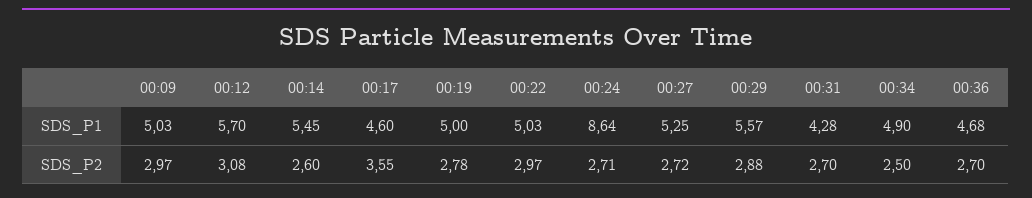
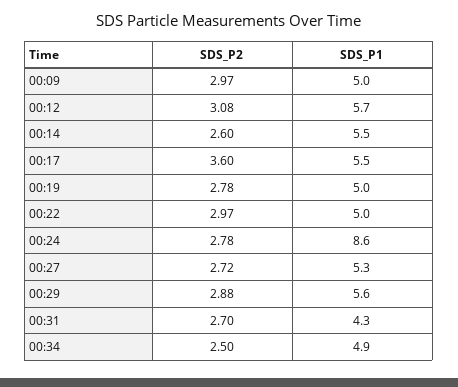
  {
    "00:09": {
      "SDS_P1": 5.03,
      "SDS_P2": 2.97
    },
    "00:12": {
      "SDS_P1": 5.7,
      "SDS_P2": 3.08
    },
    "00:14": {
      "SDS_P1": 5.45,
      "SDS_P2": 2.6
    },
    "00:17": {
-     "SDS_P1": 4.6,
+     "SDS_P1": 5.5,
-     "SDS_P2": 3.55
+     "SDS_P2": 3.6
    },
    "00:19": {
      "SDS_P1": 5,
      "SDS_P2": 2.78
    },
    "00:22": {
      "SDS_P1": 5.03,
      "SDS_P2": 2.97
    },
    "00:24": {
      "SDS_P1": 8.64,
-     "SDS_P2": 2.71
+     "SDS_P2": 2.78
    },
    "00:27": {
      "SDS_P1": 5.25,
      "SDS_P2": 2.72
    },
    "00:29": {
      "SDS_P1": 5.57,
      "SDS_P2": 2.88
    },
    "00:31": {
      "SDS_P1": 4.28,
      "SDS_P2": 2.7
    },
    "00:34": {
      "SDS_P1": 4.9,
      "SDS_P2": 2.5
-   },
+   }
-   "00:36": {
-     "SDS_P1": 4.68,
-     "SDS_P2": 2.7
-   }
  }

